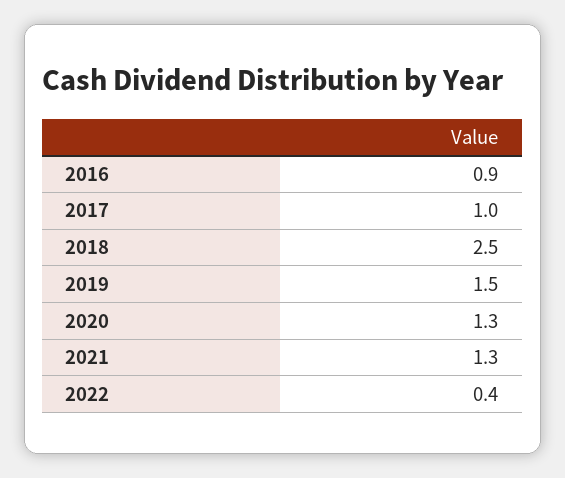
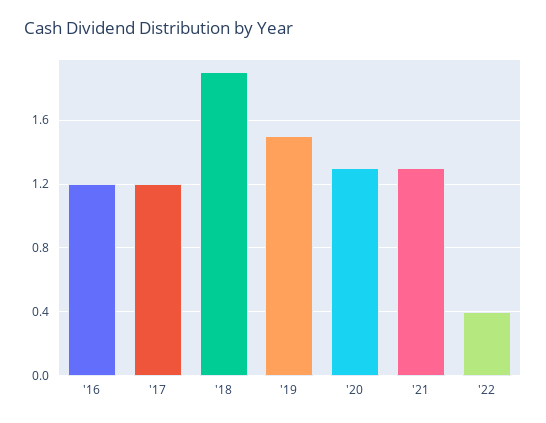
  {
-   "2016": 0.9,
+   "2016": 1.2,
-   "2017": 1,
+   "2017": 1.2,
-   "2018": 2.5,
+   "2018": 1.9,
    "2019": 1.5,
    "2020": 1.3,
    "2021": 1.3,
    "2022": 0.4
  }

